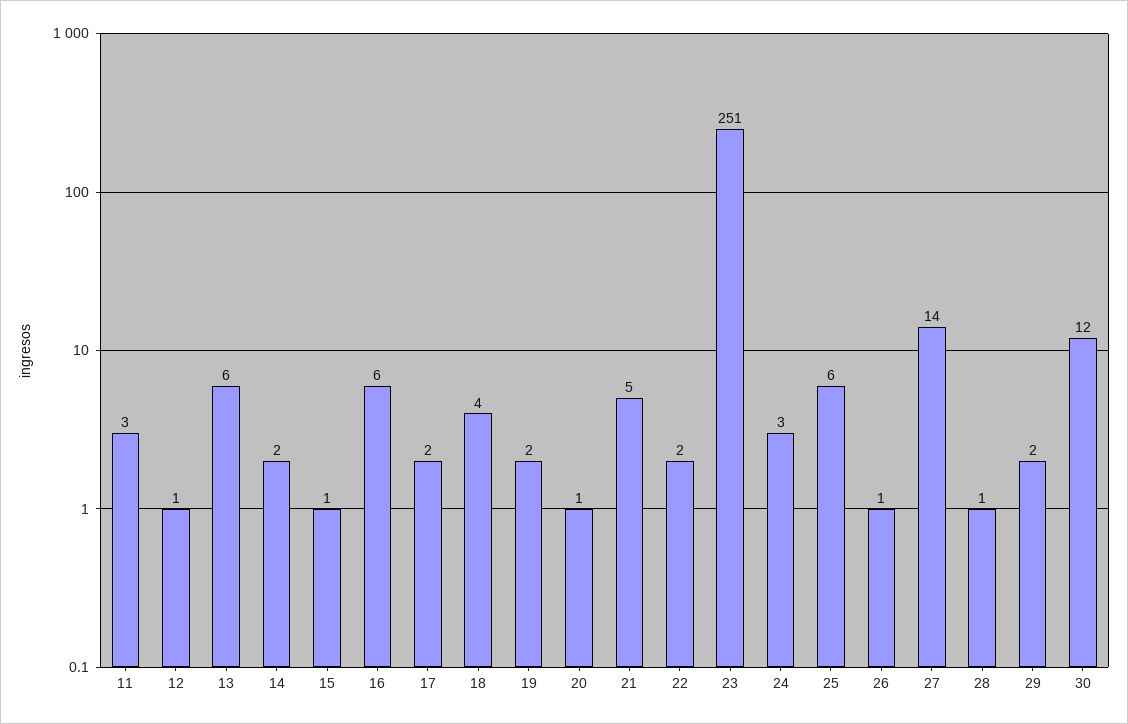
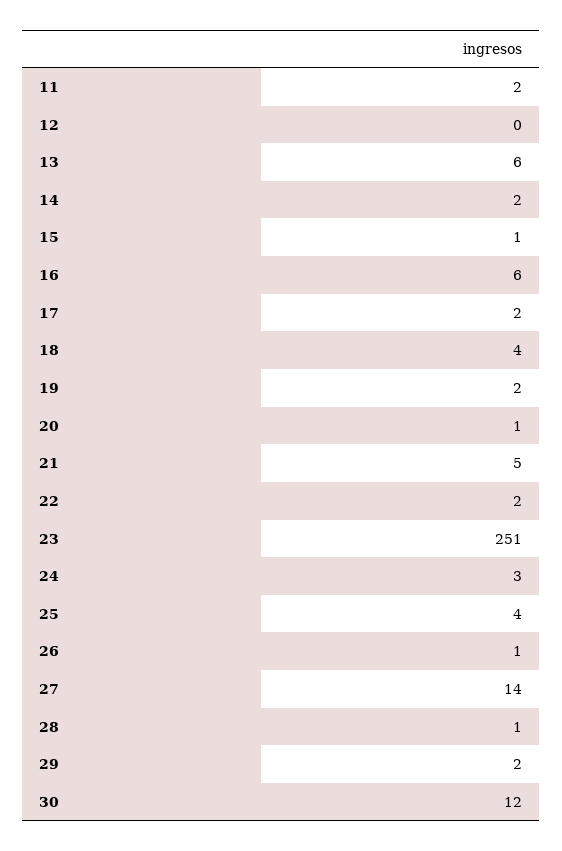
  {
-   "11": 3,
+   "11": 2,
-   "12": 1,
+   "12": 0,
    "13": 6,
    "14": 2,
    "15": 1,
    "16": 6,
    "17": 2,
    "18": 4,
    "19": 2,
    "20": 1,
    "21": 5,
    "22": 2,
    "23": 251,
    "24": 3,
-   "25": 6,
+   "25": 4,
    "26": 1,
    "27": 14,
    "28": 1,
    "29": 2,
    "30": 12
  }

